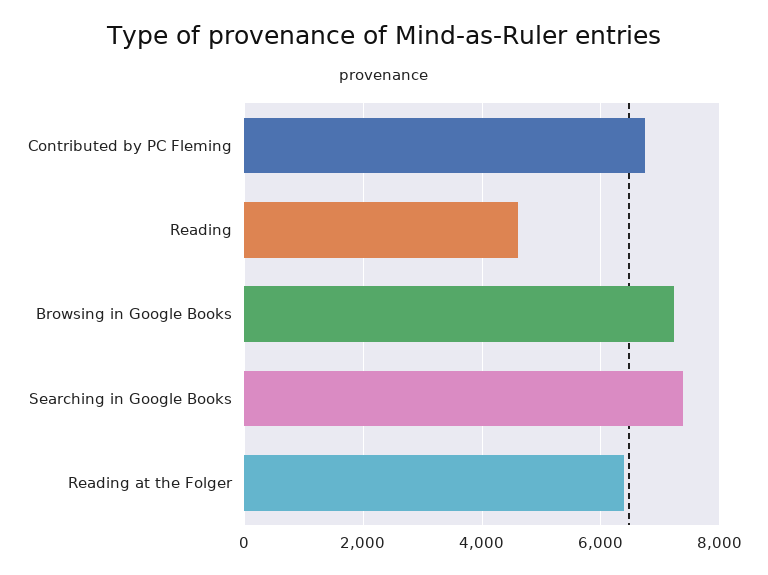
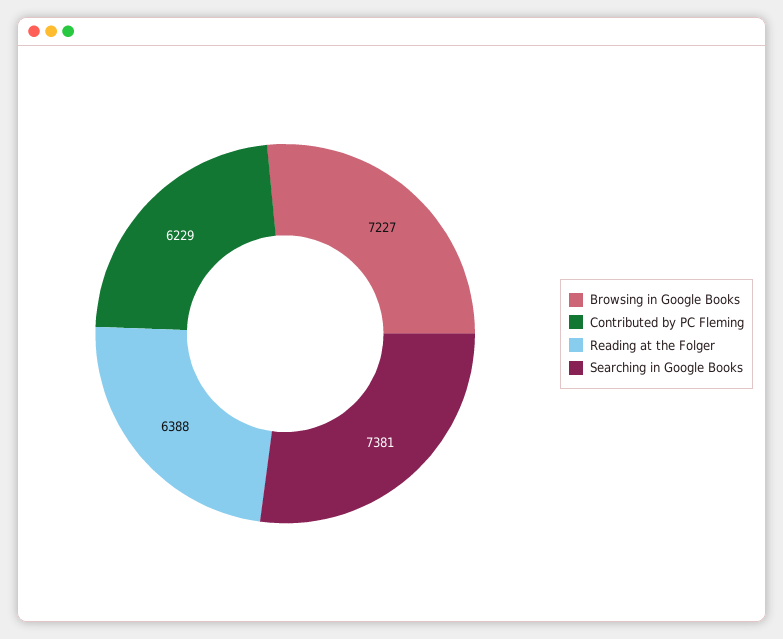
  {
-   "Contributed by PC Fleming": 6800,
+   "Contributed by PC Fleming": 6229,
-   "Reading": 4600,
    "Browsing in Google Books": 7227,
    "Searching in Google Books": 7381,
    "Reading at the Folger": 6388
  }

